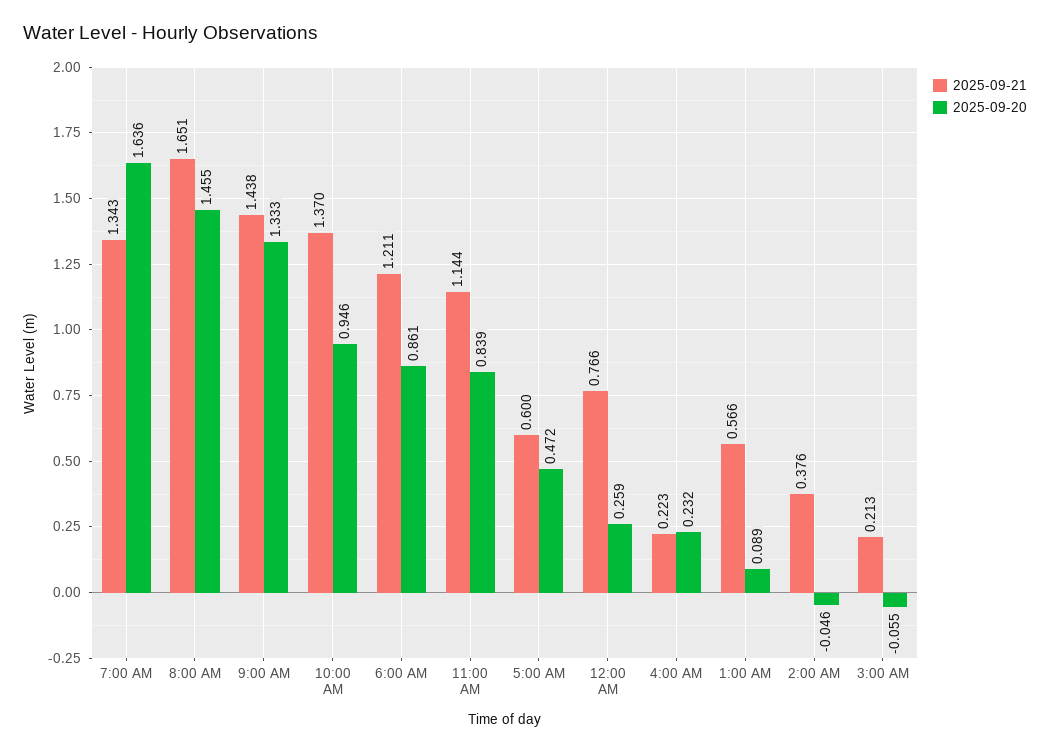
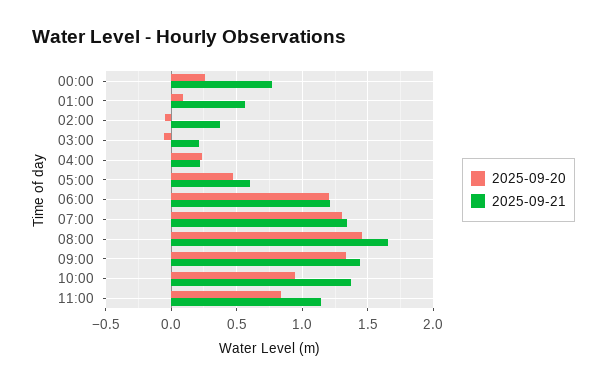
  {
    "2025-09-21": {
      "7:00 AM": 1.343,
      "8:00 AM": 1.651,
      "9:00 AM": 1.438,
      "10:00 AM": 1.37,
      "6:00 AM": 1.211,
      "11:00 AM": 1.144,
      "5:00 AM": 0.6,
      "12:00 AM": 0.766,
      "4:00 AM": 0.223,
      "1:00 AM": 0.566,
      "2:00 AM": 0.376,
      "3:00 AM": 0.213
    },
    "2025-09-20": {
-     "7:00 AM": 1.636,
+     "7:00 AM": 1.3,
      "8:00 AM": 1.455,
      "9:00 AM": 1.333,
      "10:00 AM": 0.946,
-     "6:00 AM": 0.861,
+     "6:00 AM": 1.2,
      "11:00 AM": 0.839,
      "5:00 AM": 0.472,
      "12:00 AM": 0.259,
      "4:00 AM": 0.232,
      "1:00 AM": 0.089,
      "2:00 AM": -0.046,
      "3:00 AM": -0.055
    }
  }

